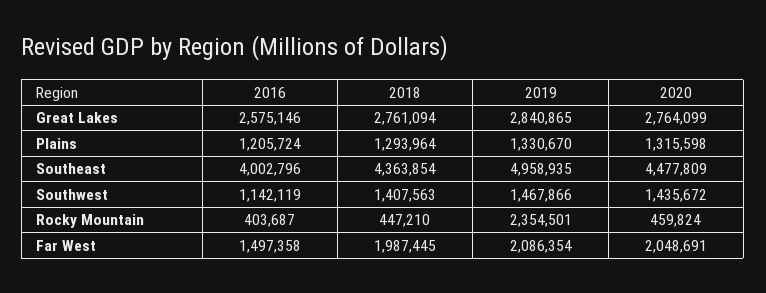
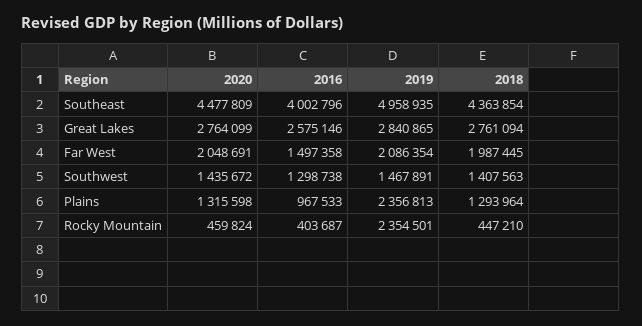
  {
    "2016": {
      "Great Lakes": 2575146,
-     "Plains": 1205724,
+     "Plains": 967533,
      "Southeast": 4002796,
-     "Southwest": 1142119,
+     "Southwest": 1298738,
      "Rocky Mountain": 403687,
      "Far West": 1497358
    },
    "2018": {
      "Great Lakes": 2761094,
      "Plains": 1293964,
      "Southeast": 4363854,
      "Southwest": 1407563,
      "Rocky Mountain": 447210,
      "Far West": 1987445
    },
    "2019": {
      "Great Lakes": 2840865,
-     "Plains": 1330670,
+     "Plains": 2356813,
      "Southeast": 4958935,
-     "Southwest": 1467866,
+     "Southwest": 1467891,
      "Rocky Mountain": 2354501,
      "Far West": 2086354
    },
    "2020": {
      "Great Lakes": 2764099,
      "Plains": 1315598,
      "Southeast": 4477809,
      "Southwest": 1435672,
      "Rocky Mountain": 459824,
      "Far West": 2048691
    }
  }

